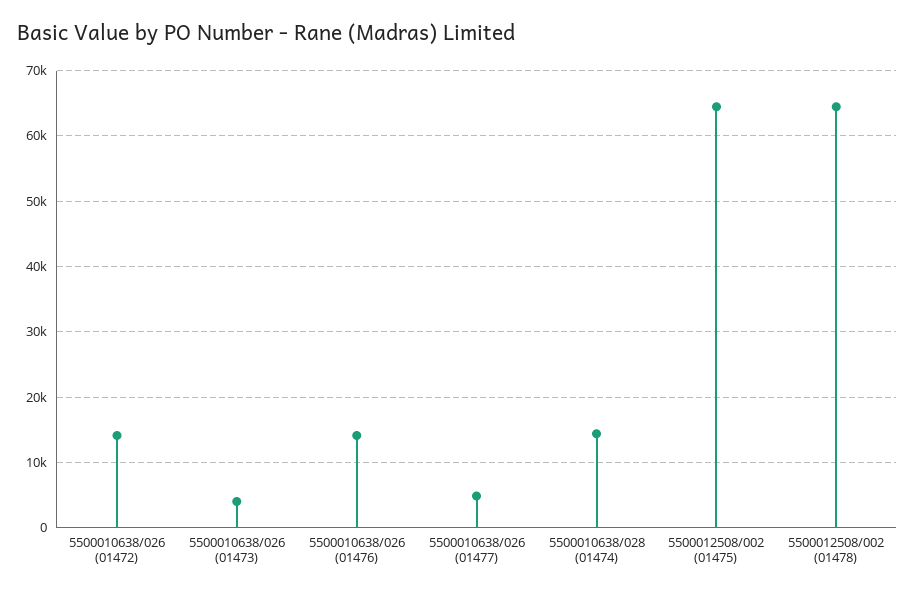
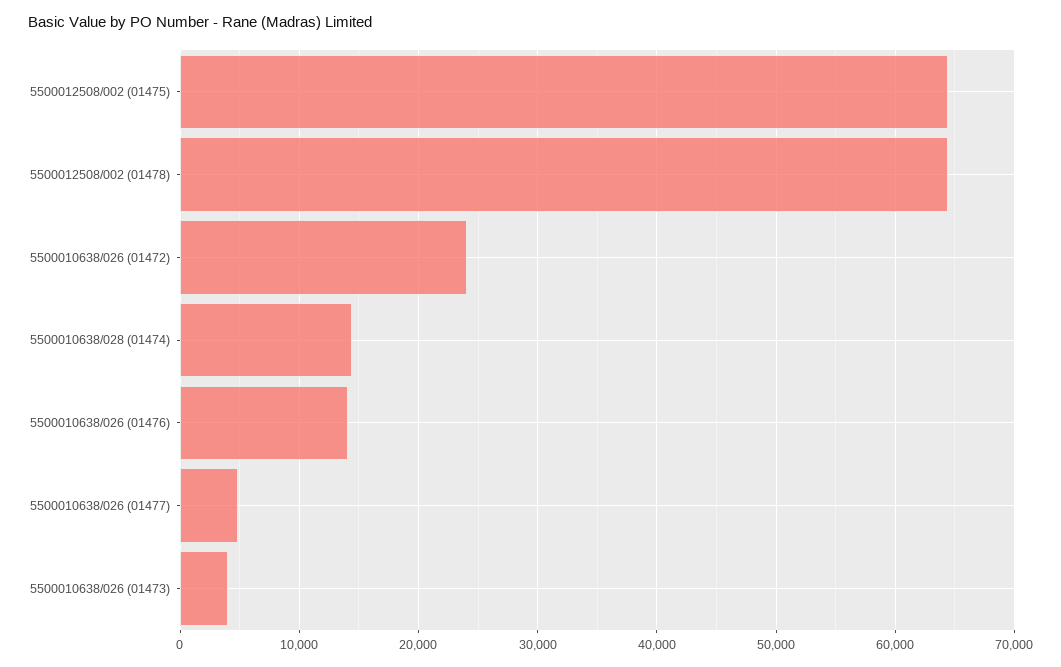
  {
-   "5500010638/026 (01472)": 14000,
+   "5500010638/026 (01472)": 24000,
    "5500010638/026 (01473)": 4000,
    "5500010638/026 (01476)": 14000,
    "5500010638/026 (01477)": 5000,
    "5500010638/028 (01474)": 14000,
    "5500012508/002 (01475)": 64000,
    "5500012508/002 (01478)": 64000
  }

